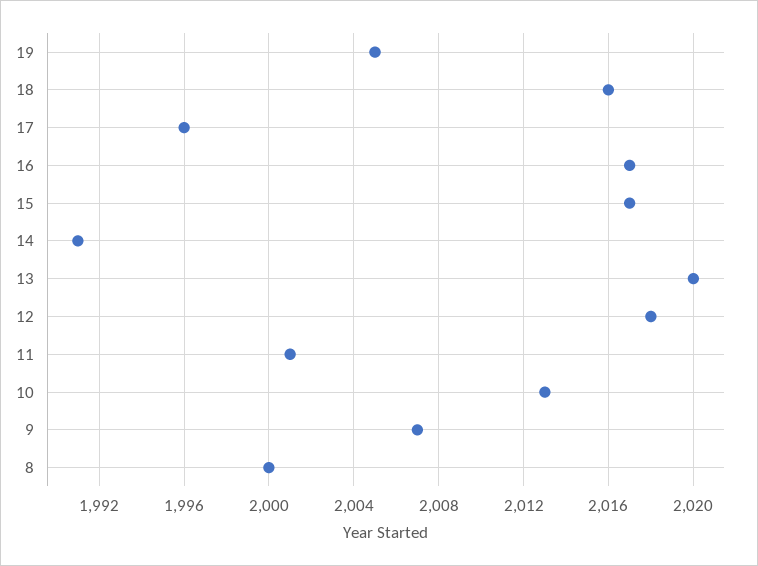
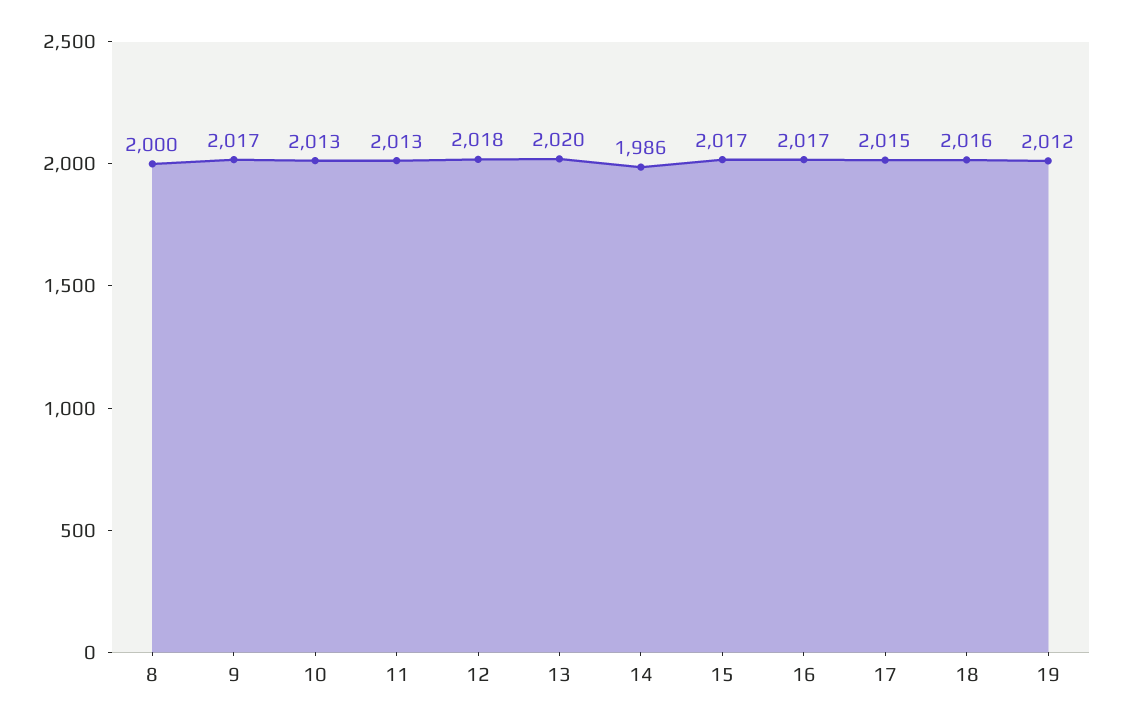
  {
-   "19": 2005,
+   "19": 2012,
    "18": 2016,
-   "17": 1996,
+   "17": 2015,
    "16": 2017,
    "15": 2017,
-   "14": 1991,
+   "14": 1986,
    "13": 2020,
    "12": 2018,
-   "11": 2001,
+   "11": 2013,
    "10": 2013,
-   "9": 2007,
+   "9": 2017,
    "8": 2000
  }

